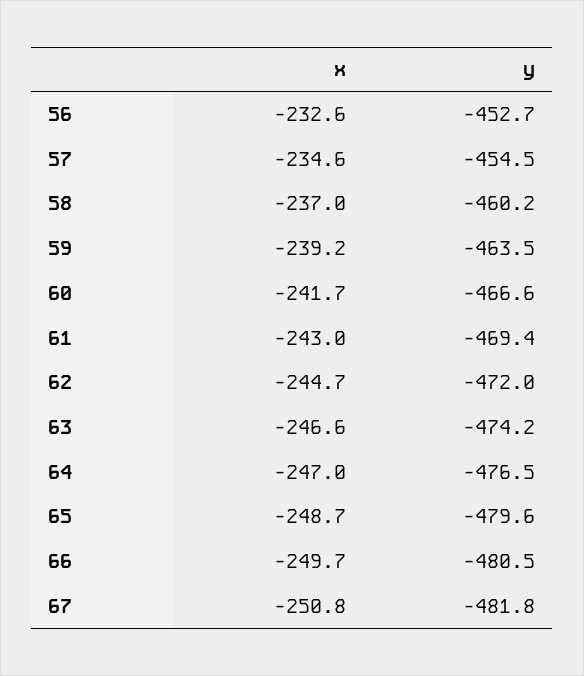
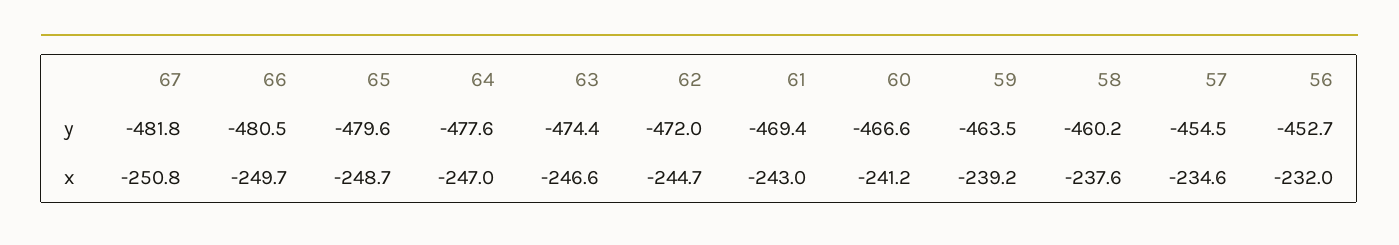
  {
    "x": {
-     "56": -232.6,
+     "56": -232,
      "57": -234.6,
-     "58": -237,
+     "58": -237.6,
      "59": -239.2,
-     "60": -241.7,
+     "60": -241.2,
      "61": -243,
      "62": -244.7,
      "63": -246.6,
      "64": -247,
      "65": -248.7,
      "66": -249.7,
      "67": -250.8
    },
    "y": {
      "56": -452.7,
      "57": -454.5,
      "58": -460.2,
      "59": -463.5,
      "60": -466.6,
      "61": -469.4,
      "62": -472,
-     "63": -474.2,
+     "63": -474.4,
-     "64": -476.5,
+     "64": -477.6,
      "65": -479.6,
      "66": -480.5,
      "67": -481.8
    }
  }

